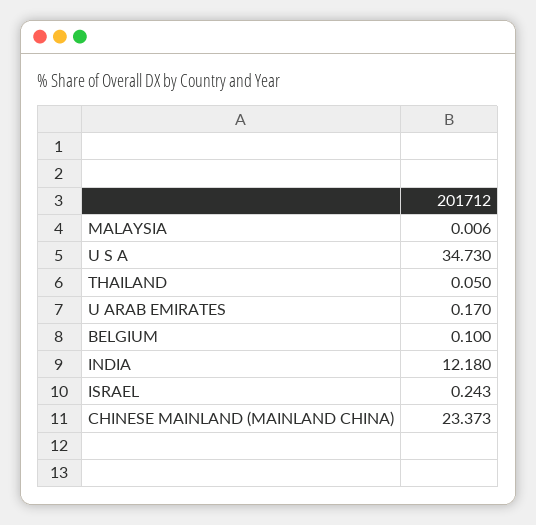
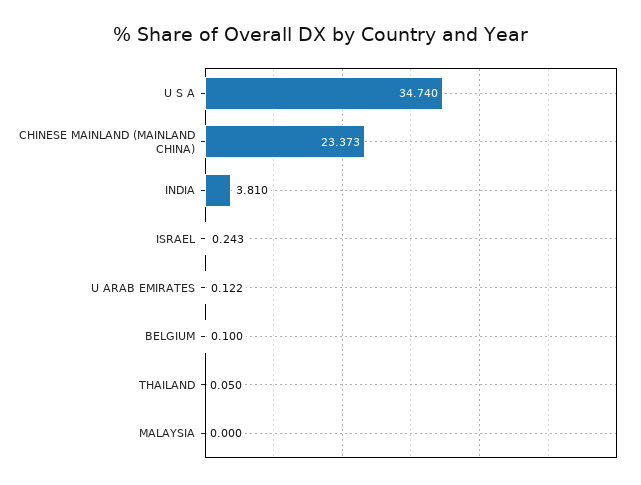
  {
-   "MALAYSIA": 0.006,
+   "MALAYSIA": 0,
-   "U S A": 34.73,
+   "U S A": 34.74,
    "THAILAND": 0.05,
-   "U ARAB EMIRATES": 0.17,
+   "U ARAB EMIRATES": 0.122,
    "BELGIUM": 0.1,
-   "INDIA": 12.18,
+   "INDIA": 3.81,
    "ISRAEL": 0.243,
    "CHINESE MAINLAND (MAINLAND CHINA)": 23.373
  }

